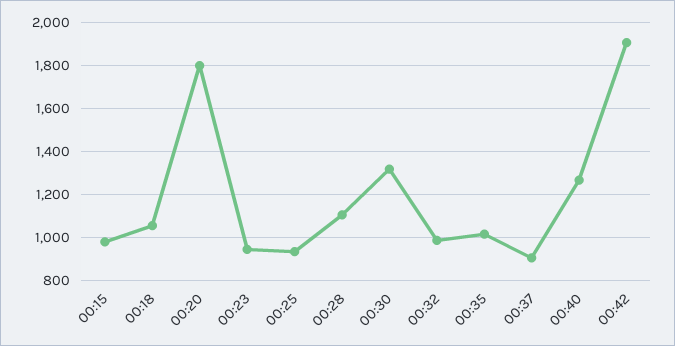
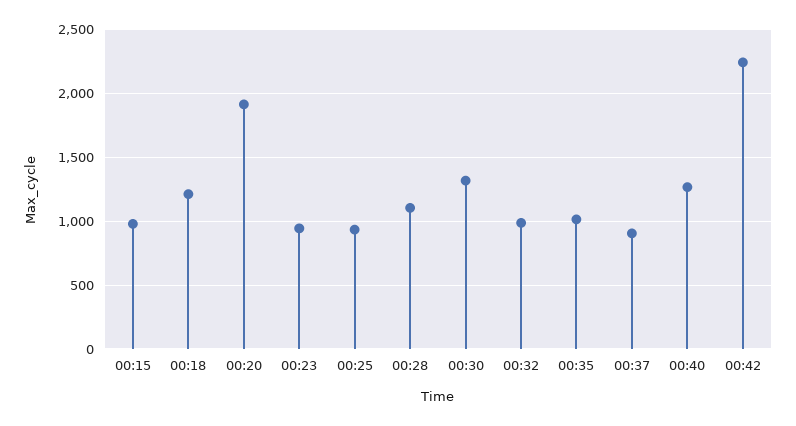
  {
    "00:15": 1000,
-   "00:18": 1050,
+   "00:18": 1200,
-   "00:20": 1800,
+   "00:20": 1900,
    "00:23": 950,
    "00:25": 950,
    "00:28": 1100,
    "00:30": 1300,
    "00:32": 1000,
    "00:35": 1000,
    "00:37": 900,
    "00:40": 1250,
-   "00:42": 1900
+   "00:42": 2250
  }

